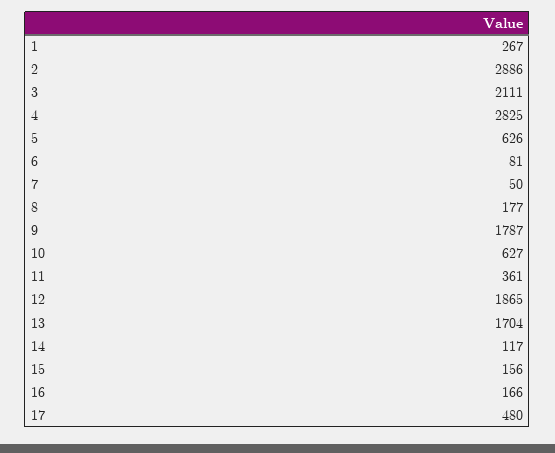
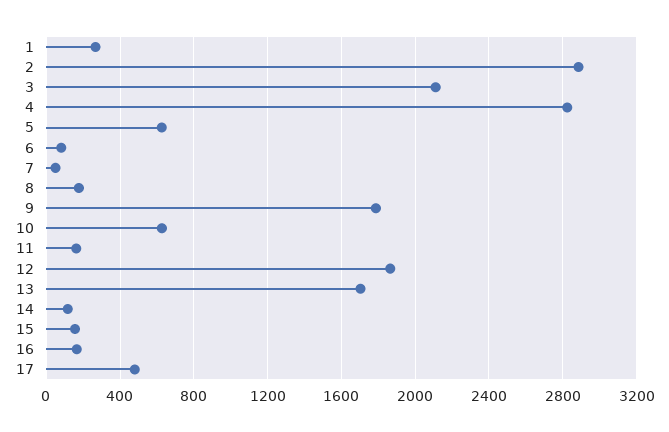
  {
    "1": 267,
    "2": 2886,
    "3": 2111,
    "4": 2825,
    "5": 626,
    "6": 81,
    "7": 50,
    "8": 177,
    "9": 1787,
    "10": 627,
-   "11": 361,
+   "11": 150,
    "12": 1865,
    "13": 1704,
    "14": 117,
    "15": 156,
    "16": 166,
    "17": 480
  }

